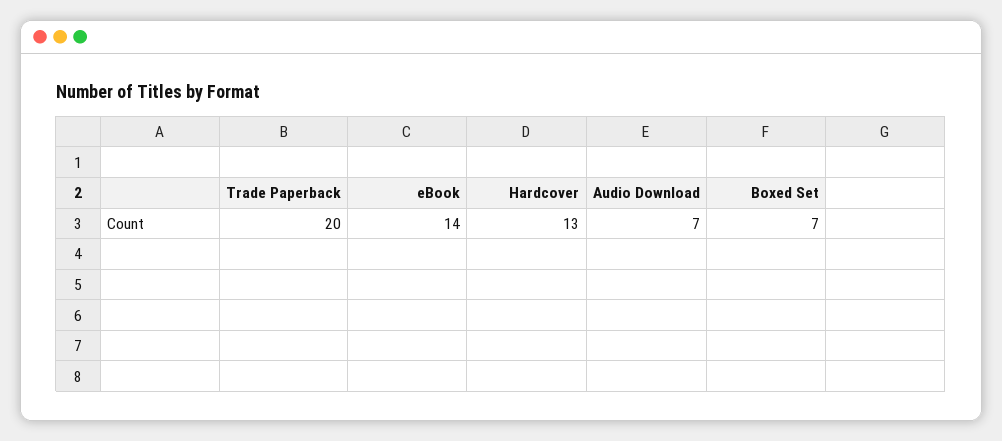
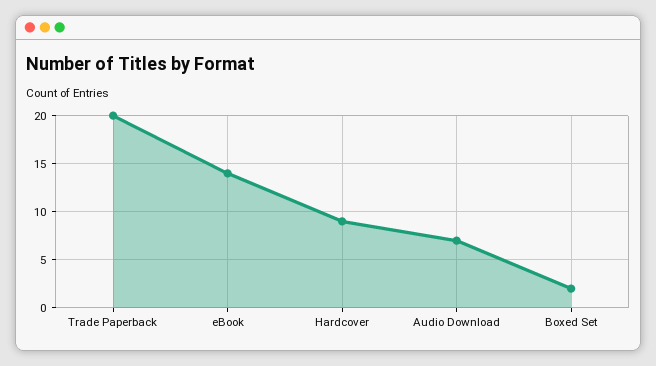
  {
    "Trade Paperback": 20,
    "eBook": 14,
-   "Hardcover": 13,
+   "Hardcover": 9,
    "Audio Download": 7,
-   "Boxed Set": 7
+   "Boxed Set": 2
  }

